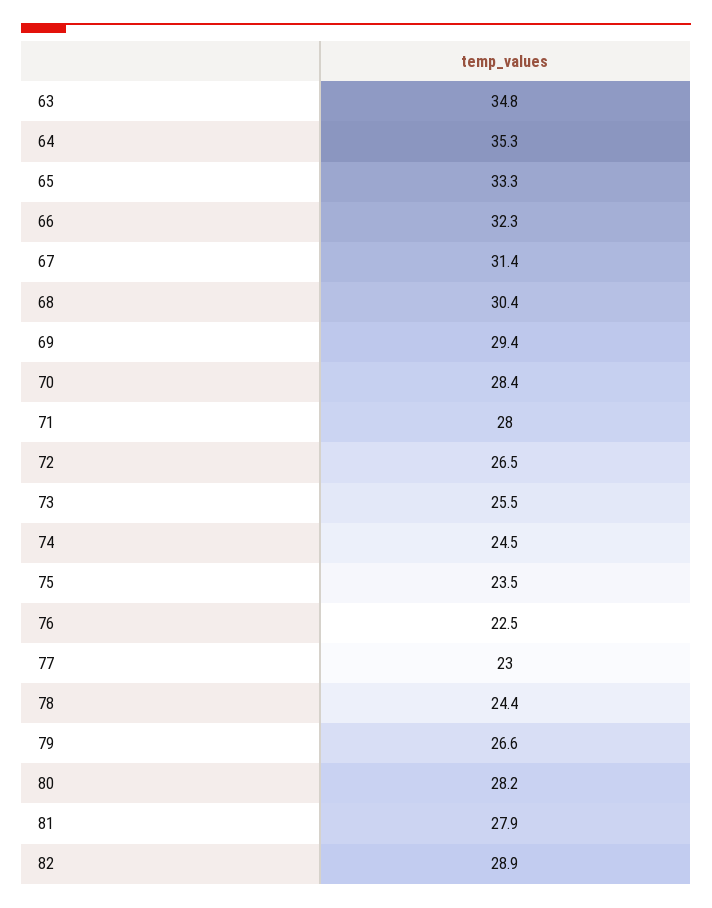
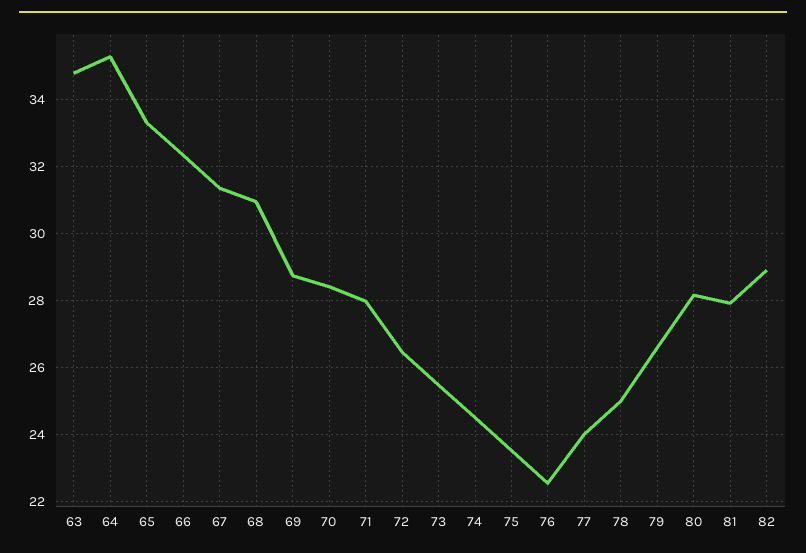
  {
    "63": 34.8,
    "64": 35.3,
    "65": 33.3,
    "66": 32.3,
    "67": 31.4,
-   "68": 30.4,
+   "68": 31,
-   "69": 29.4,
+   "69": 28.8,
    "70": 28.4,
    "71": 28,
    "72": 26.5,
    "73": 25.5,
    "74": 24.5,
    "75": 23.5,
    "76": 22.5,
-   "77": 23,
+   "77": 24,
-   "78": 24.4,
+   "78": 25,
    "79": 26.6,
    "80": 28.2,
    "81": 27.9,
    "82": 28.9
  }

